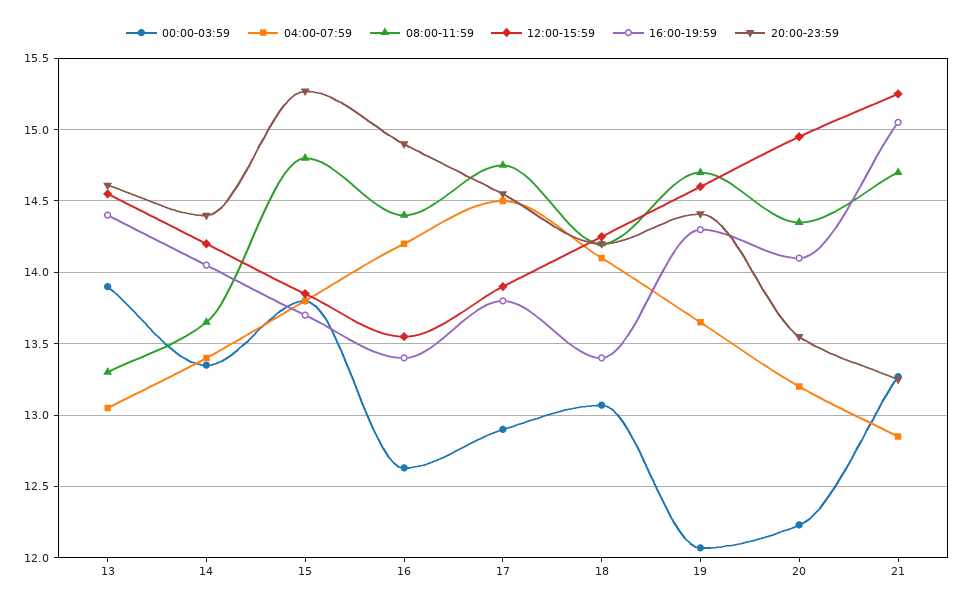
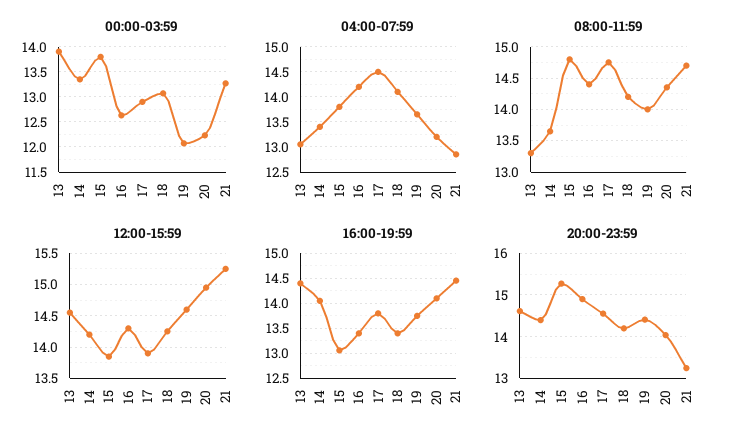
  {
    "00:00-03:59": {
      "13": 13.9,
      "14": 13.35,
      "15": 13.8,
      "16": 12.65,
      "17": 12.9,
      "18": 13.05,
      "19": 12.05,
      "20": 12.25,
      "21": 13.25
    },
    "04:00-07:59": {
      "13": 13.05,
      "14": 13.4,
      "15": 13.8,
      "16": 14.2,
      "17": 14.5,
      "18": 14.1,
      "19": 13.65,
      "20": 13.2,
      "21": 12.85
    },
    "08:00-11:59": {
      "13": 13.3,
      "14": 13.65,
      "15": 14.8,
      "16": 14.4,
      "17": 14.75,
      "18": 14.2,
-     "19": 14.7,
+     "19": 14,
      "20": 14.35,
      "21": 14.7
    },
    "12:00-15:59": {
      "13": 14.55,
      "14": 14.2,
      "15": 13.85,
-     "16": 13.55,
+     "16": 14.3,
      "17": 13.9,
      "18": 14.25,
      "19": 14.6,
      "20": 14.95,
      "21": 15.25
    },
    "16:00-19:59": {
      "13": 14.4,
      "14": 14.05,
-     "15": 13.7,
+     "15": 13,
      "16": 13.4,
      "17": 13.8,
      "18": 13.4,
-     "19": 14.3,
+     "19": 13.75,
      "20": 14.1,
-     "21": 15.05
+     "21": 14.5
    },
    "20:00-23:59": {
      "13": 14.6,
      "14": 14.4,
      "15": 15.25,
      "16": 14.9,
      "17": 14.55,
      "18": 14.2,
      "19": 14.4,
-     "20": 13.55,
+     "20": 14,
      "21": 13.25
    }
  }

